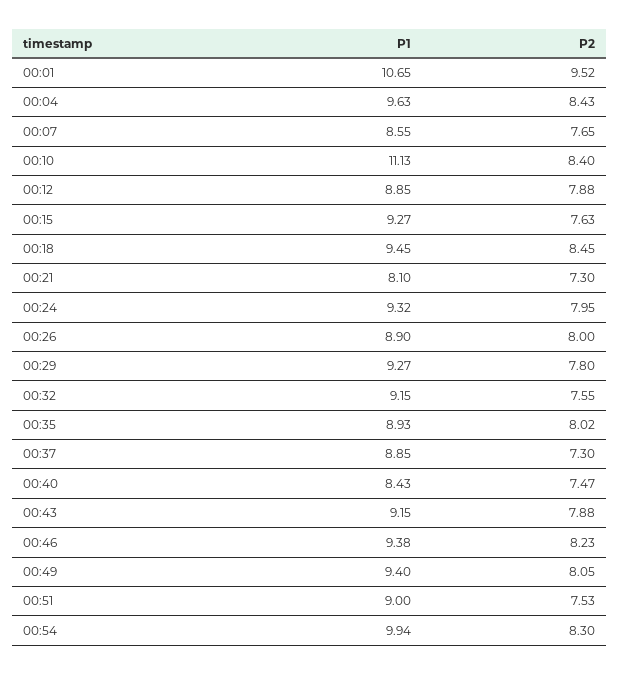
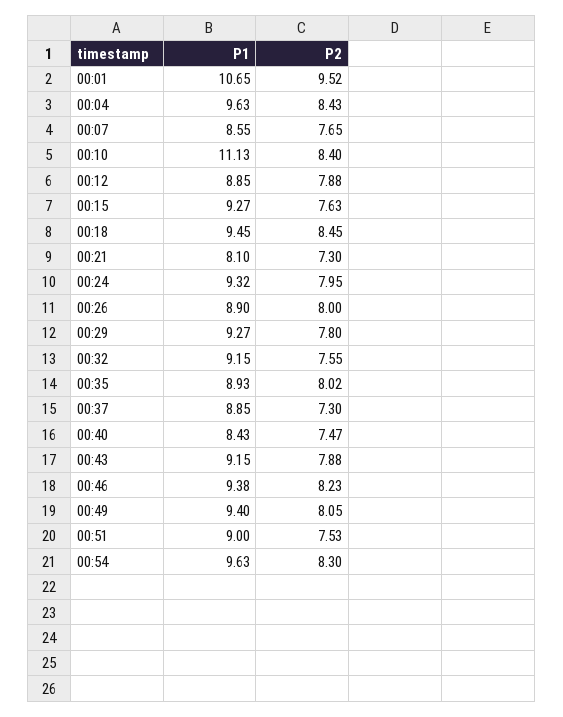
  {
    "P1": {
      "00:01": 10.65,
      "00:04": 9.63,
      "00:07": 8.55,
      "00:10": 11.13,
      "00:12": 8.85,
      "00:15": 9.27,
      "00:18": 9.45,
      "00:21": 8.1,
      "00:24": 9.32,
      "00:26": 8.9,
      "00:29": 9.27,
      "00:32": 9.15,
      "00:35": 8.93,
      "00:37": 8.85,
      "00:40": 8.43,
      "00:43": 9.15,
      "00:46": 9.38,
      "00:49": 9.4,
      "00:51": 9,
-     "00:54": 9.94
+     "00:54": 9.63
    },
    "P2": {
      "00:01": 9.52,
      "00:04": 8.43,
      "00:07": 7.65,
      "00:10": 8.4,
      "00:12": 7.88,
      "00:15": 7.63,
      "00:18": 8.45,
      "00:21": 7.3,
      "00:24": 7.95,
      "00:26": 8,
      "00:29": 7.8,
      "00:32": 7.55,
      "00:35": 8.02,
      "00:37": 7.3,
      "00:40": 7.47,
      "00:43": 7.88,
      "00:46": 8.23,
      "00:49": 8.05,
      "00:51": 7.53,
      "00:54": 8.3
    }
  }

